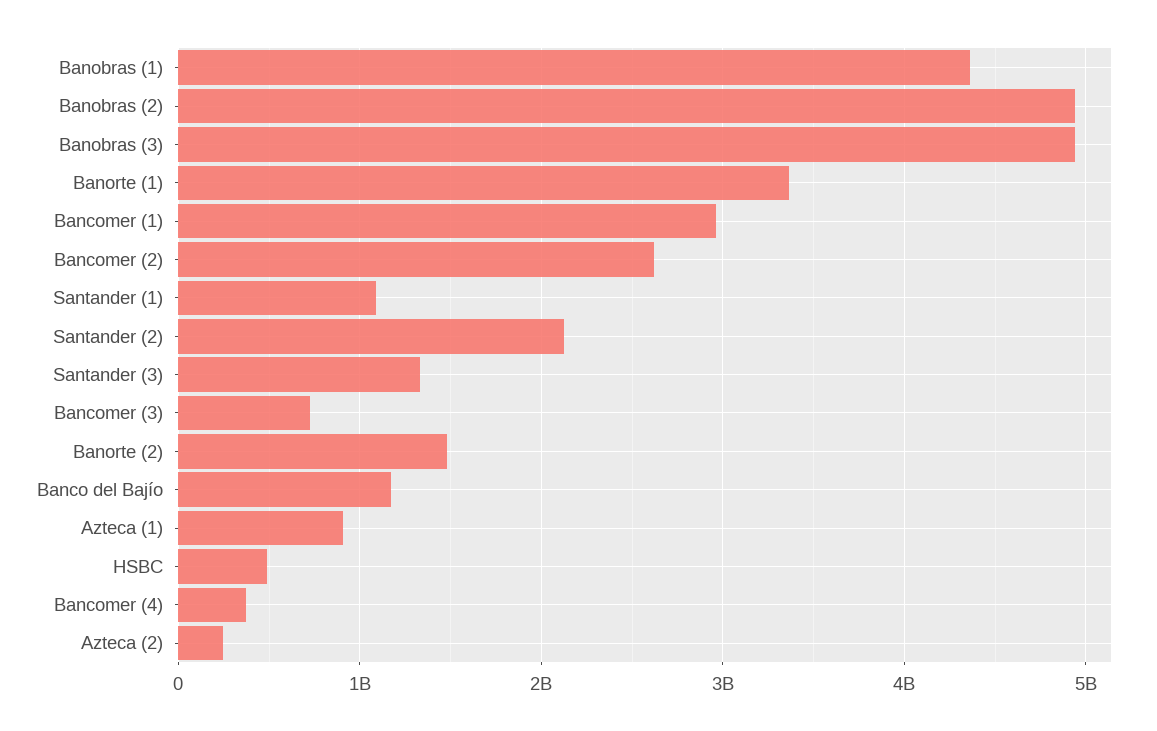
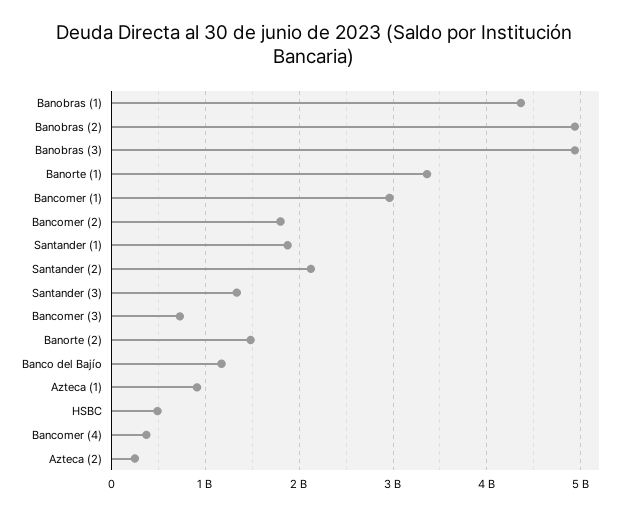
  {
    "Banobras (1)": 4400000000,
    "Banobras (2)": 4900000000,
    "Banobras (3)": 4900000000,
    "Banorte (1)": 3400000000,
    "Bancomer (1)": 3000000000,
-   "Bancomer (2)": 2600000000,
+   "Bancomer (2)": 1800000000,
-   "Santander (1)": 1100000000,
+   "Santander (1)": 1900000000,
    "Santander (2)": 2100000000,
    "Santander (3)": 1300000000,
    "Bancomer (3)": 700000000,
    "Banorte (2)": 1500000000,
    "Banco del Bajío": 1200000000,
    "Azteca (1)": 900000000,
    "HSBC": 500000000,
    "Bancomer (4)": 400000000,
    "Azteca (2)": 200000000
  }

